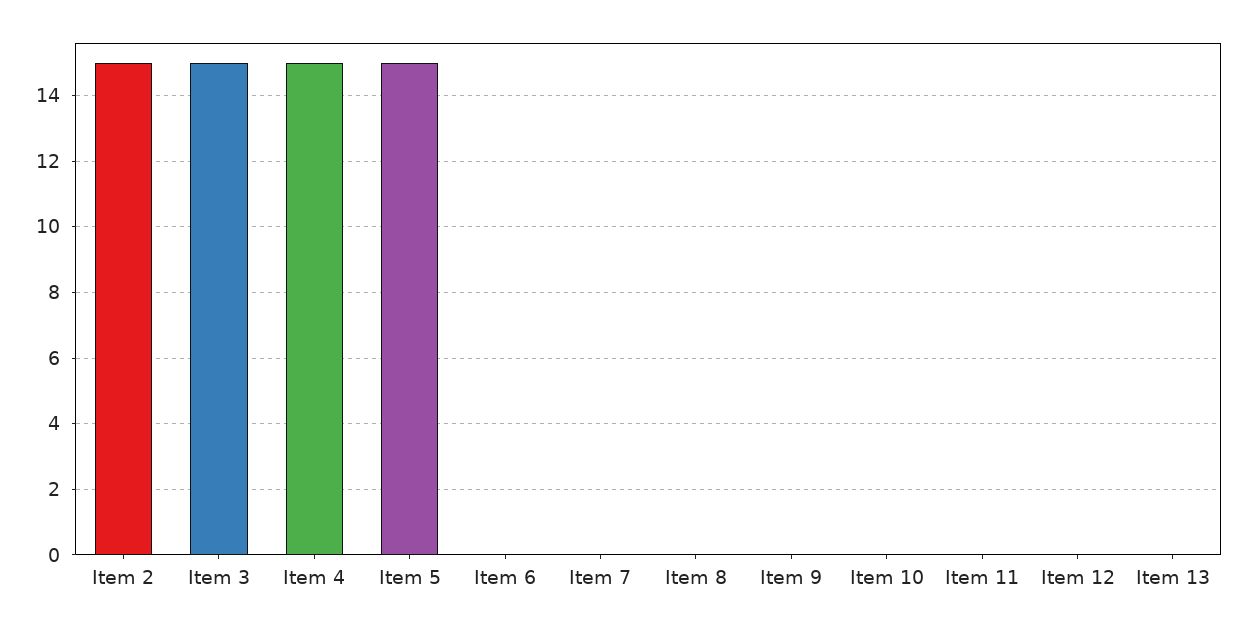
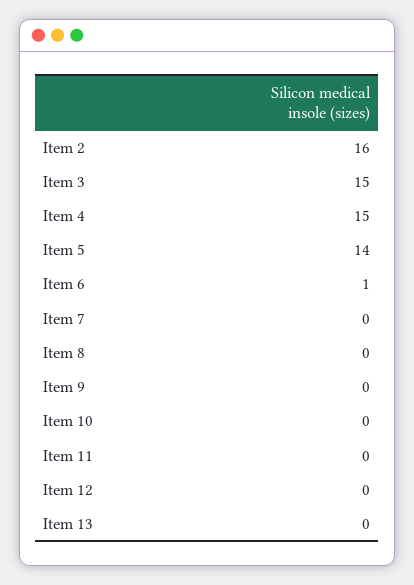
  {
-   "Item 2": 15,
+   "Item 2": 16,
    "Item 3": 15,
    "Item 4": 15,
-   "Item 5": 15,
+   "Item 5": 14,
-   "Item 6": 0,
+   "Item 6": 1,
    "Item 7": 0,
    "Item 8": 0,
    "Item 9": 0,
    "Item 10": 0,
    "Item 11": 0,
    "Item 12": 0,
    "Item 13": 0
  }

